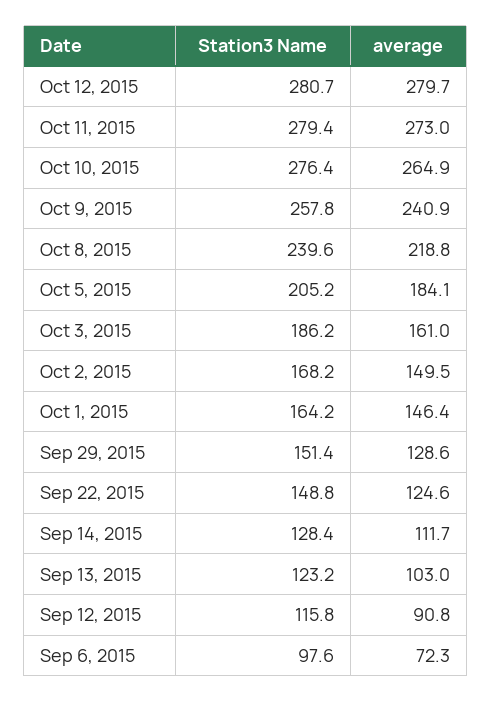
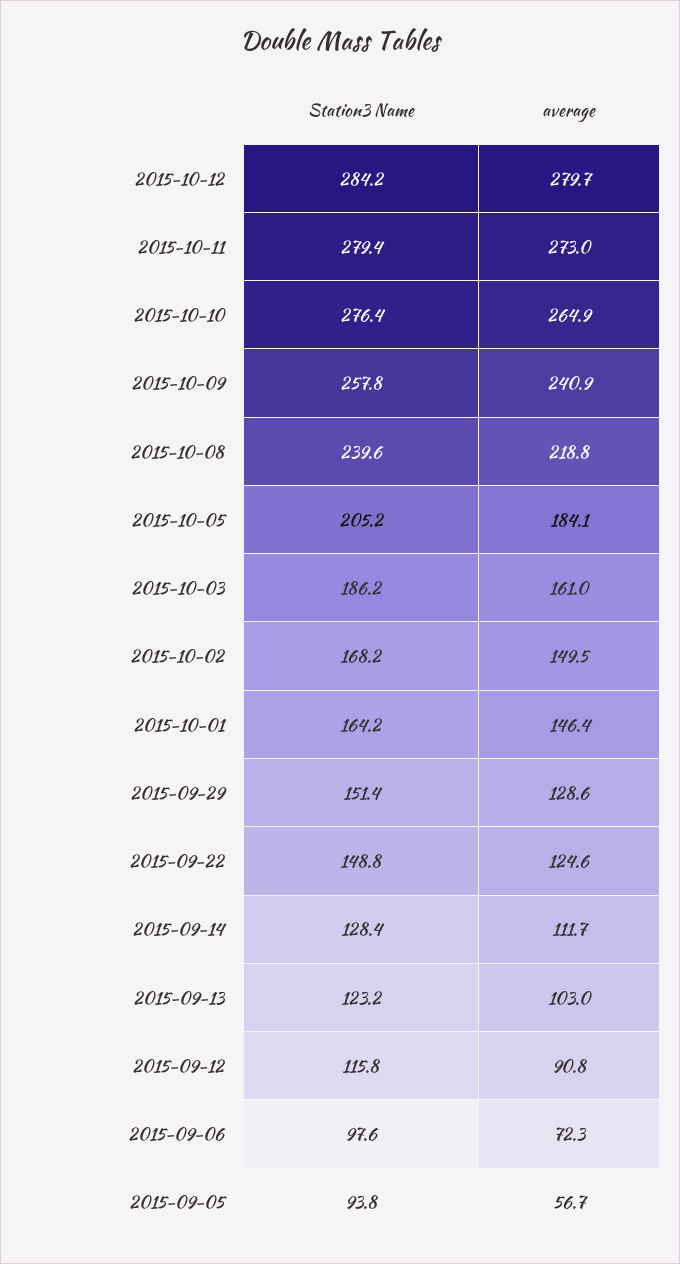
  {
    "Station3 Name": {
-     "Oct 12, 2015": 280.7,
+     "Oct 12, 2015": 284.2,
      "Oct 11, 2015": 279.4,
      "Oct 10, 2015": 276.4,
      "Oct 9, 2015": 257.8,
      "Oct 8, 2015": 239.6,
      "Oct 5, 2015": 205.2,
      "Oct 3, 2015": 186.2,
      "Oct 2, 2015": 168.2,
      "Oct 1, 2015": 164.2,
      "Sep 29, 2015": 151.4,
      "Sep 22, 2015": 148.8,
      "Sep 14, 2015": 128.4,
      "Sep 13, 2015": 123.2,
      "Sep 12, 2015": 115.8,
-     "Sep 6, 2015": 97.6
+     "Sep 6, 2015": 97.6,
+     "2015-09-05": 93.8
    },
    "average": {
      "Oct 12, 2015": 279.7,
      "Oct 11, 2015": 273,
      "Oct 10, 2015": 264.9,
      "Oct 9, 2015": 240.9,
      "Oct 8, 2015": 218.8,
      "Oct 5, 2015": 184.1,
      "Oct 3, 2015": 161,
      "Oct 2, 2015": 149.5,
      "Oct 1, 2015": 146.4,
      "Sep 29, 2015": 128.6,
      "Sep 22, 2015": 124.6,
      "Sep 14, 2015": 111.7,
      "Sep 13, 2015": 103,
      "Sep 12, 2015": 90.8,
-     "Sep 6, 2015": 72.3
+     "Sep 6, 2015": 72.3,
+     "2015-09-05": 56.7
    }
  }

